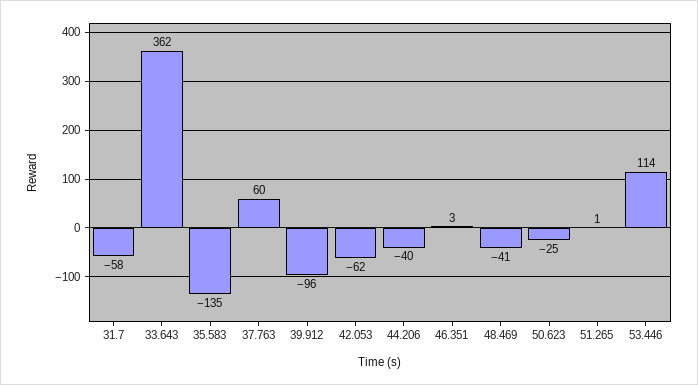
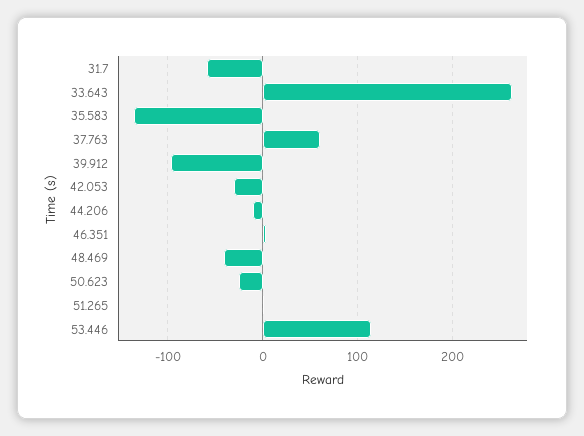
  {
    "31.7": -58,
-   "33.643": 362,
+   "33.643": 260,
    "35.583": -135,
    "37.763": 60,
    "39.912": -96,
-   "42.053": -62,
+   "42.053": -30,
-   "44.206": -40,
+   "44.206": -10,
    "46.351": 3,
    "48.469": -41,
    "50.623": -25,
    "51.265": 1,
    "53.446": 114
  }

